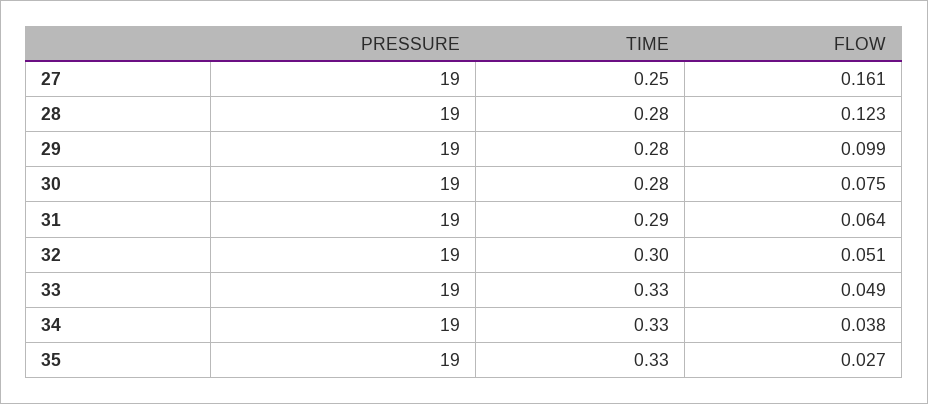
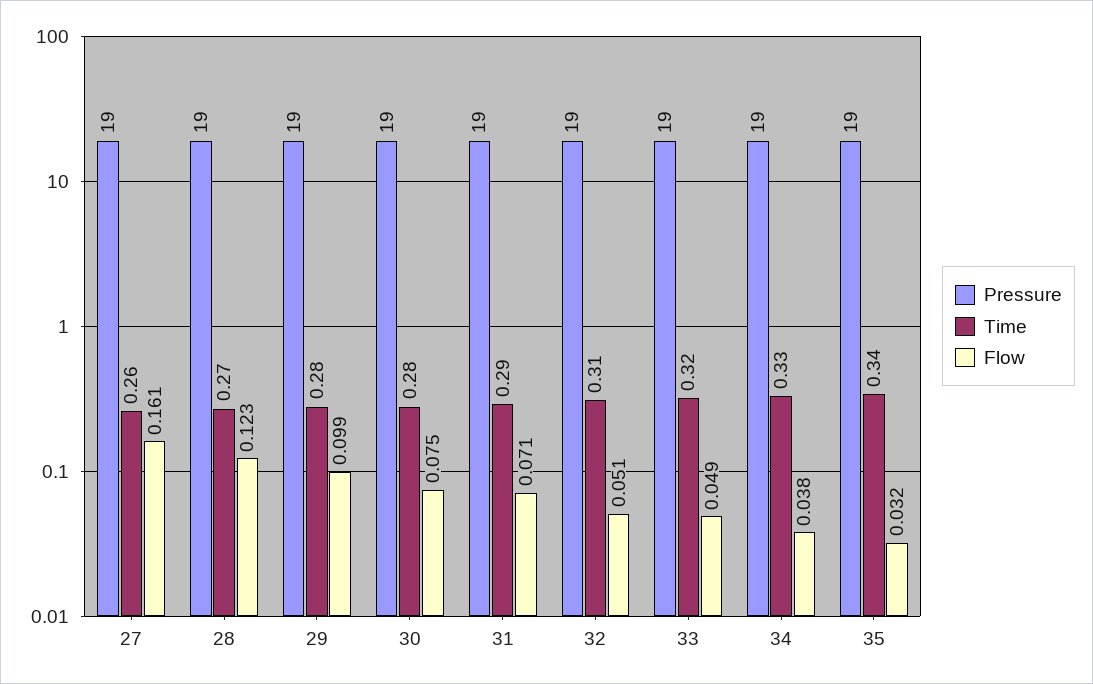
  {
    "PRESSURE": {
      "27": 19,
      "28": 19,
      "29": 19,
      "30": 19,
      "31": 19,
      "32": 19,
      "33": 19,
      "34": 19,
      "35": 19
    },
    "TIME": {
-     "27": 0.25,
+     "27": 0.26,
-     "28": 0.28,
+     "28": 0.27,
      "29": 0.28,
      "30": 0.28,
      "31": 0.29,
-     "32": 0.3,
+     "32": 0.31,
-     "33": 0.33,
+     "33": 0.32,
      "34": 0.33,
-     "35": 0.33
+     "35": 0.34
    },
    "FLOW": {
      "27": 0.161,
      "28": 0.123,
      "29": 0.099,
      "30": 0.075,
-     "31": 0.064,
+     "31": 0.071,
      "32": 0.051,
      "33": 0.049,
      "34": 0.038,
-     "35": 0.027
+     "35": 0.032
    }
  }

